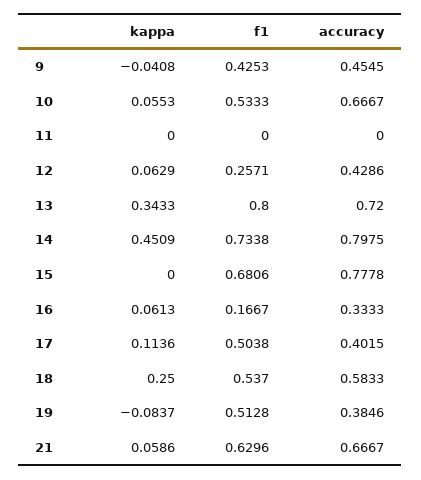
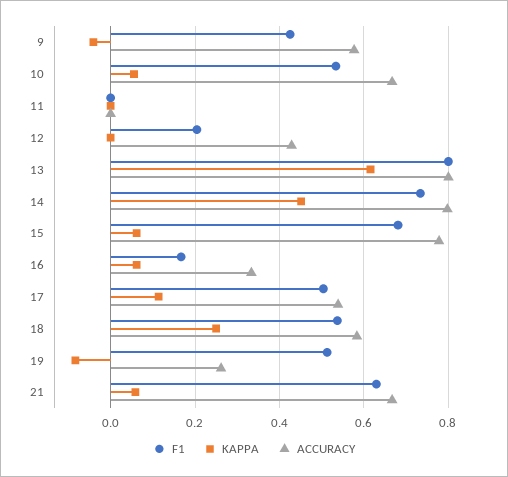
  {
    "kappa": {
      "9": -0.0408,
      "10": 0.0553,
      "11": 0,
-     "12": 0.0629,
+     "12": 0,
-     "13": 0.3433,
+     "13": 0.62,
      "14": 0.4509,
-     "15": 0,
+     "15": 0.06,
      "16": 0.0613,
      "17": 0.1136,
      "18": 0.25,
      "19": -0.0837,
      "21": 0.0586
    },
    "f1": {
      "9": 0.4253,
      "10": 0.5333,
      "11": 0,
-     "12": 0.2571,
+     "12": 0.2,
      "13": 0.8,
      "14": 0.7338,
      "15": 0.6806,
      "16": 0.1667,
      "17": 0.5038,
      "18": 0.537,
      "19": 0.5128,
      "21": 0.6296
    },
    "accuracy": {
-     "9": 0.4545,
+     "9": 0.58,
      "10": 0.6667,
      "11": 0,
      "12": 0.4286,
-     "13": 0.72,
+     "13": 0.8,
      "14": 0.7975,
      "15": 0.7778,
      "16": 0.3333,
-     "17": 0.4015,
+     "17": 0.54,
      "18": 0.5833,
-     "19": 0.3846,
+     "19": 0.26,
      "21": 0.6667
    }
  }

